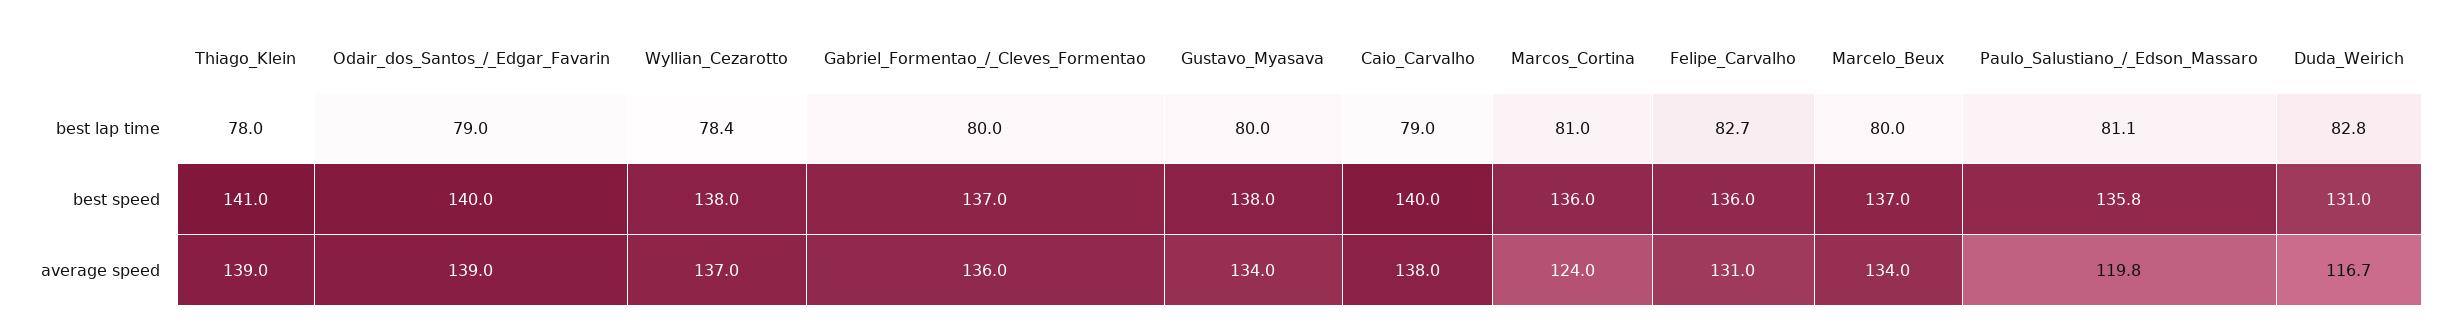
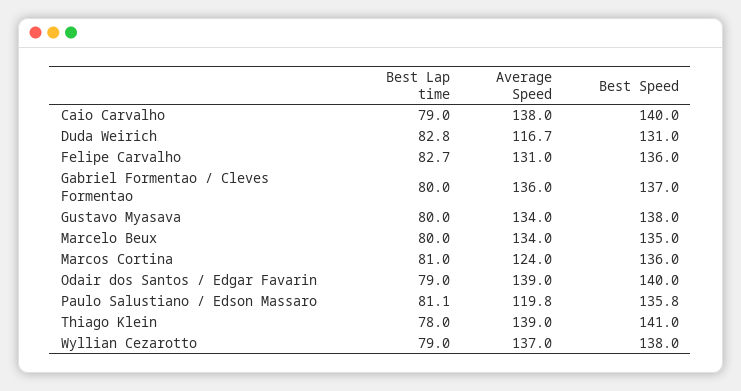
  {
    "Thiago_Klein": {
      "best lap time": 78,
      "best speed": 141,
      "average speed": 139
    },
    "Odair_dos_Santos_/_Edgar_Favarin": {
      "best lap time": 79,
      "best speed": 140,
      "average speed": 139
    },
    "Wyllian_Cezarotto": {
-     "best lap time": 78.4,
+     "best lap time": 79,
      "best speed": 138,
      "average speed": 137
    },
    "Gabriel_Formentao_/_Cleves_Formentao": {
      "best lap time": 80,
      "best speed": 137,
      "average speed": 136
    },
    "Gustavo_Myasava": {
      "best lap time": 80,
      "best speed": 138,
      "average speed": 134
    },
    "Caio_Carvalho": {
      "best lap time": 79,
      "best speed": 140,
      "average speed": 138
    },
    "Marcos_Cortina": {
      "best lap time": 81,
      "best speed": 136,
      "average speed": 124
    },
    "Felipe_Carvalho": {
      "best lap time": 82.7,
      "best speed": 136,
      "average speed": 131
    },
    "Marcelo_Beux": {
      "best lap time": 80,
-     "best speed": 137,
+     "best speed": 135,
      "average speed": 134
    },
    "Paulo_Salustiano_/_Edson_Massaro": {
      "best lap time": 81.1,
      "best speed": 135.8,
      "average speed": 119.8
    },
    "Duda_Weirich": {
      "best lap time": 82.8,
      "best speed": 131,
      "average speed": 116.7
    }
  }

